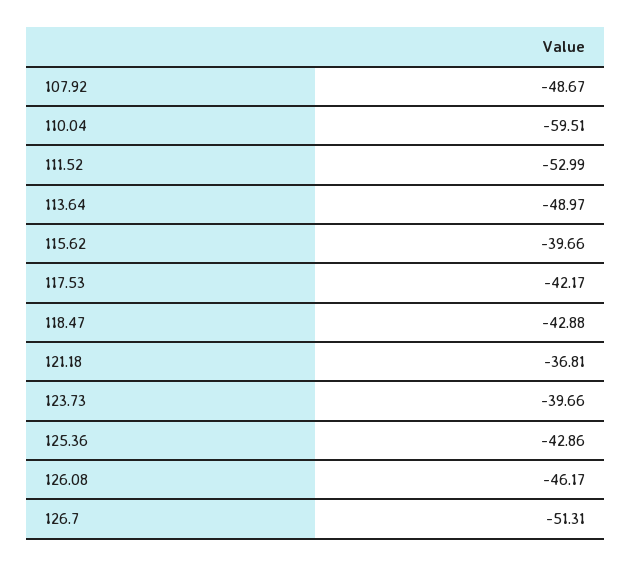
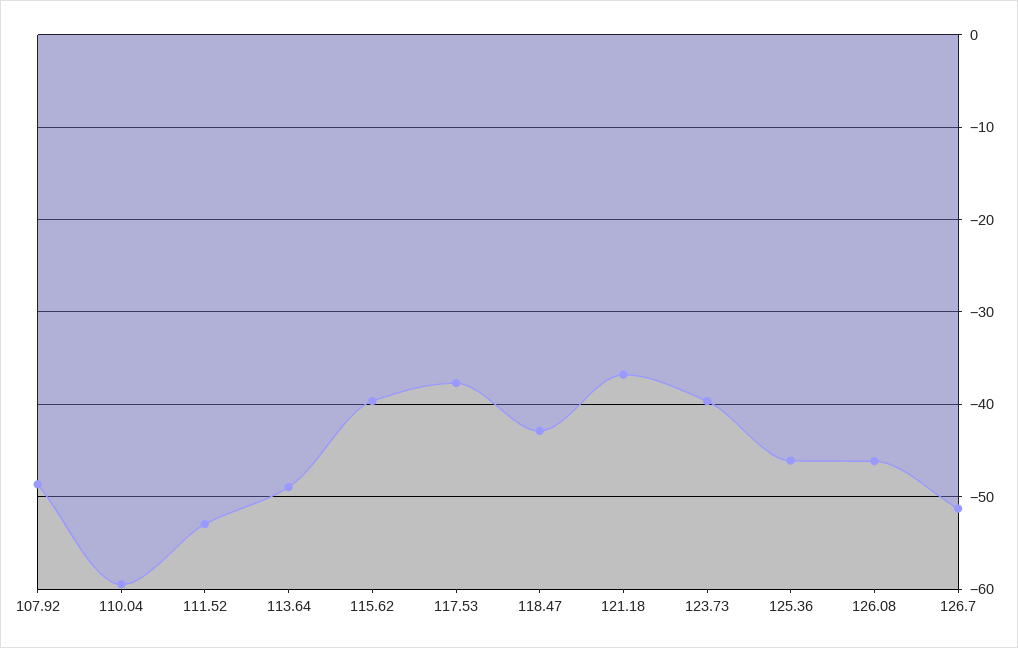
  {
    "107.92": -48.67,
    "110.04": -59.51,
    "111.52": -52.99,
    "113.64": -48.97,
    "115.62": -39.66,
-   "117.53": -42.17,
+   "117.53": -38,
    "118.47": -42.88,
    "121.18": -36.81,
    "123.73": -39.66,
-   "125.36": -42.86,
+   "125.36": -46,
    "126.08": -46.17,
    "126.7": -51.31
  }

